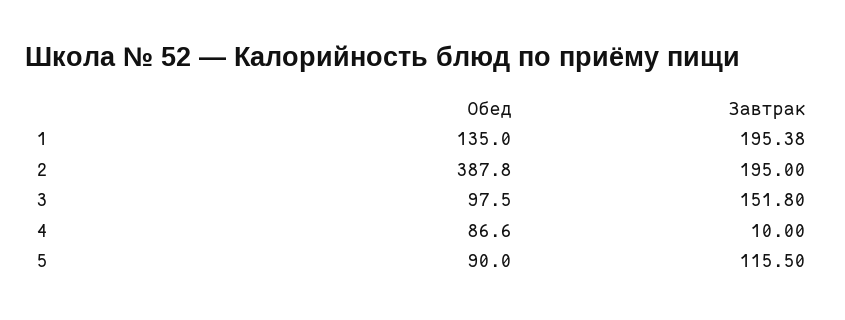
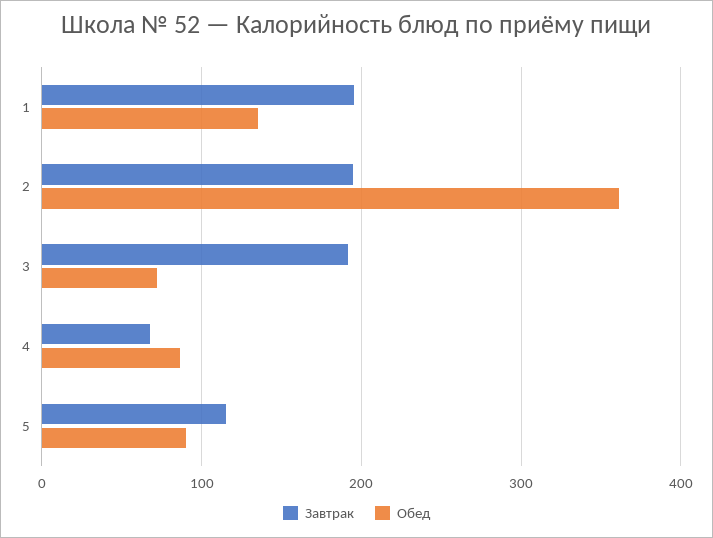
  {
    "Обед": {
      "1": 135,
-     "2": 387.8,
+     "2": 360,
-     "3": 97.5,
+     "3": 70,
      "4": 86.6,
      "5": 90
    },
    "Завтрак": {
      "1": 195.38,
      "2": 195,
-     "3": 151.8,
+     "3": 190,
-     "4": 10,
+     "4": 70,
      "5": 115.5
    }
  }

